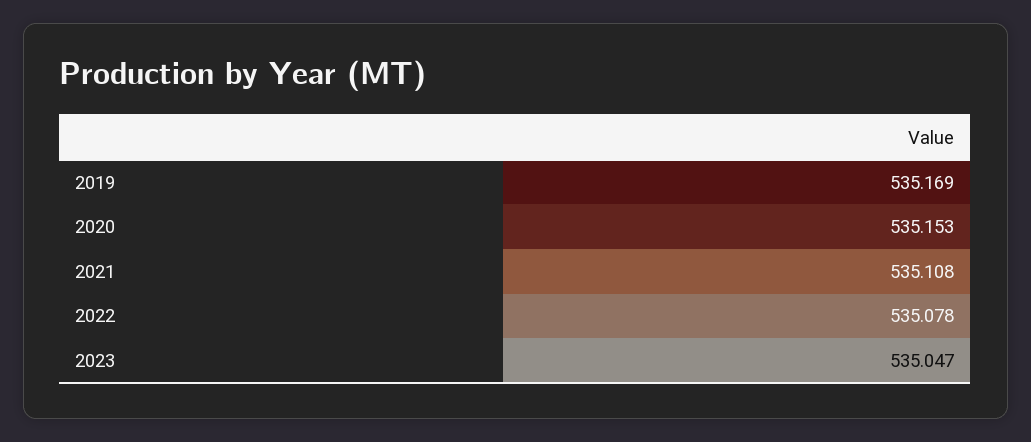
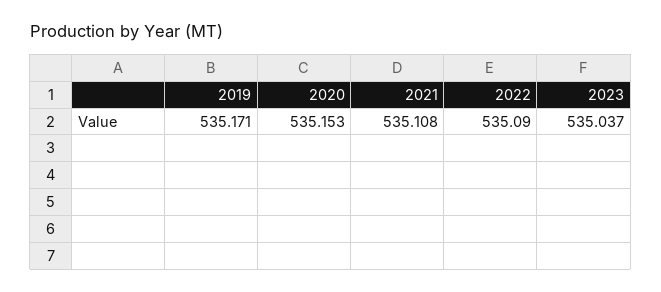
  {
-   "2019": 535.169,
+   "2019": 535.171,
    "2020": 535.153,
    "2021": 535.108,
-   "2022": 535.078,
+   "2022": 535.09,
-   "2023": 535.047
+   "2023": 535.037
  }

